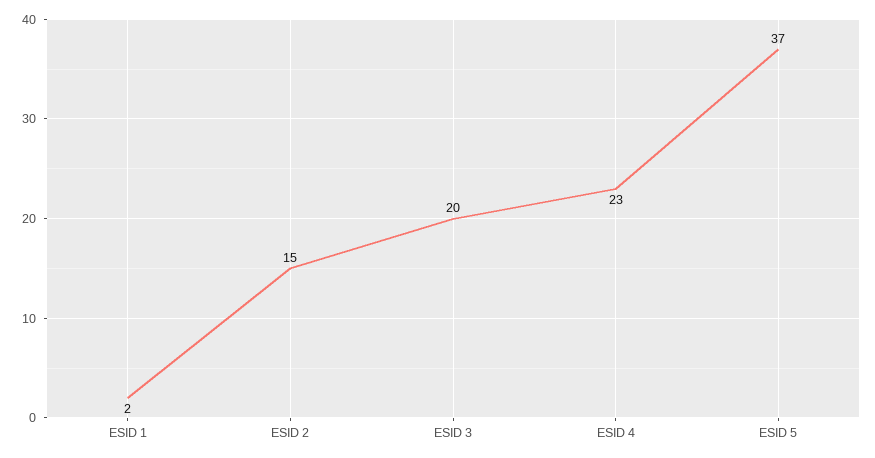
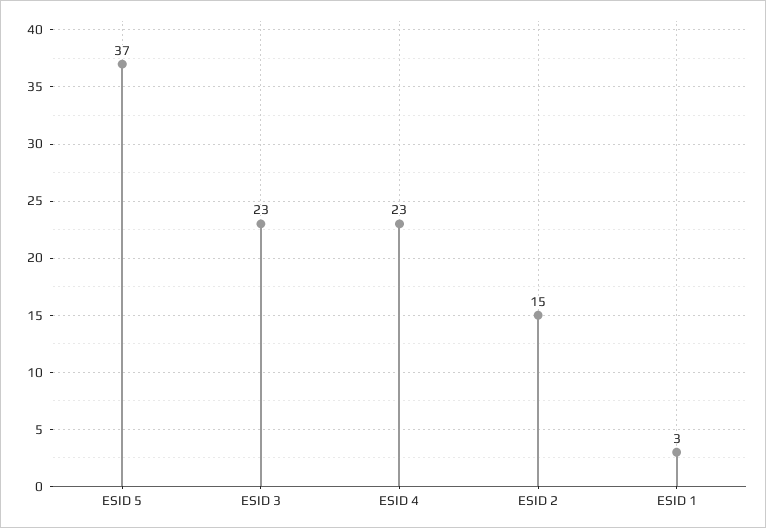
  {
-   "ESID 1": 2,
+   "ESID 1": 3,
    "ESID 2": 15,
-   "ESID 3": 20,
+   "ESID 3": 23,
    "ESID 4": 23,
    "ESID 5": 37
  }

